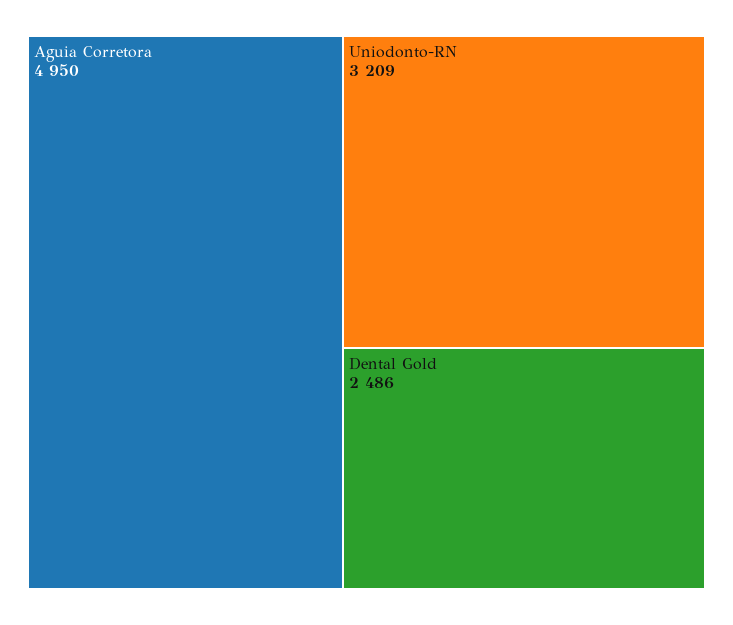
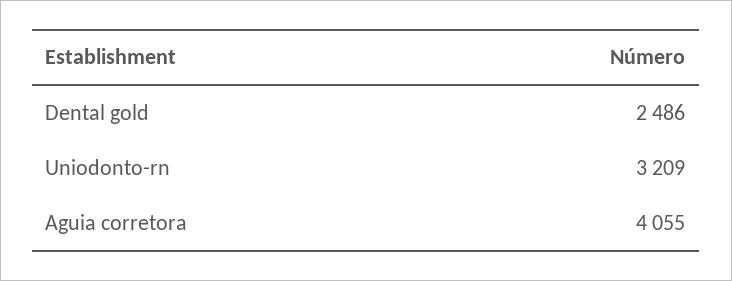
  {
-   "Aguia Corretora": 4950,
+   "Aguia Corretora": 4055,
    "Uniodonto-RN": 3209,
    "Dental Gold": 2486
  }

